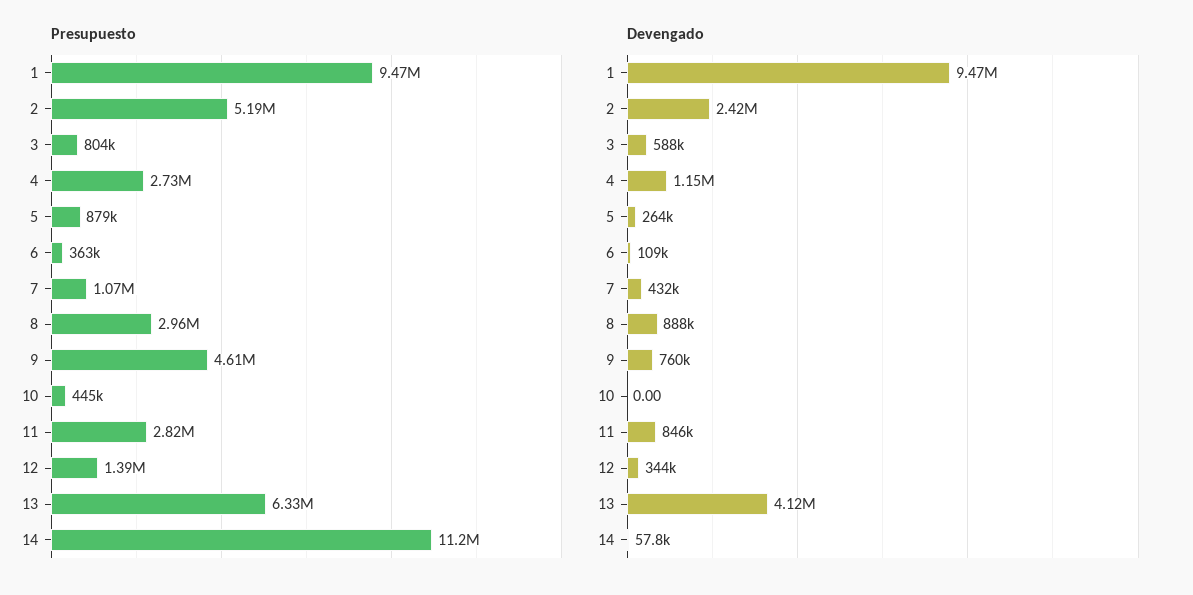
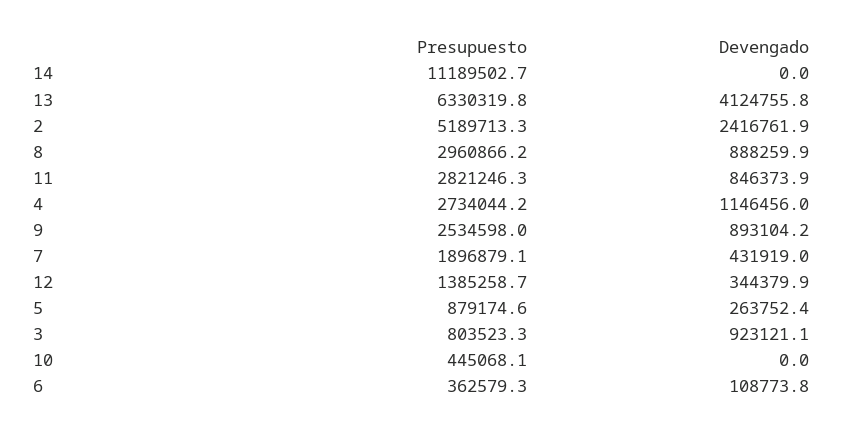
  {
    "Presupuesto": {
-     "1": 9470000,
      "2": 5189713.3,
      "3": 803523.3,
      "4": 2734044.2,
      "5": 879174.6,
      "6": 362579.3,
-     "7": 1070000,
+     "7": 1896879.1,
      "8": 2960866.2,
-     "9": 4610000,
+     "9": 2534598,
      "10": 445068.1,
      "11": 2821246.3,
      "12": 1385258.7,
      "13": 6330319.8,
      "14": 11189502.7
    },
    "Devengado": {
-     "1": 9470000,
      "2": 2416761.9,
-     "3": 588000,
+     "3": 923121.1,
      "4": 1146456,
      "5": 263752.4,
      "6": 108773.8,
      "7": 431919,
      "8": 888259.9,
-     "9": 760000,
+     "9": 893104.2,
      "10": 0,
      "11": 846373.9,
      "12": 344379.9,
      "13": 4124755.8,
-     "14": 57800
+     "14": 0
    }
  }

